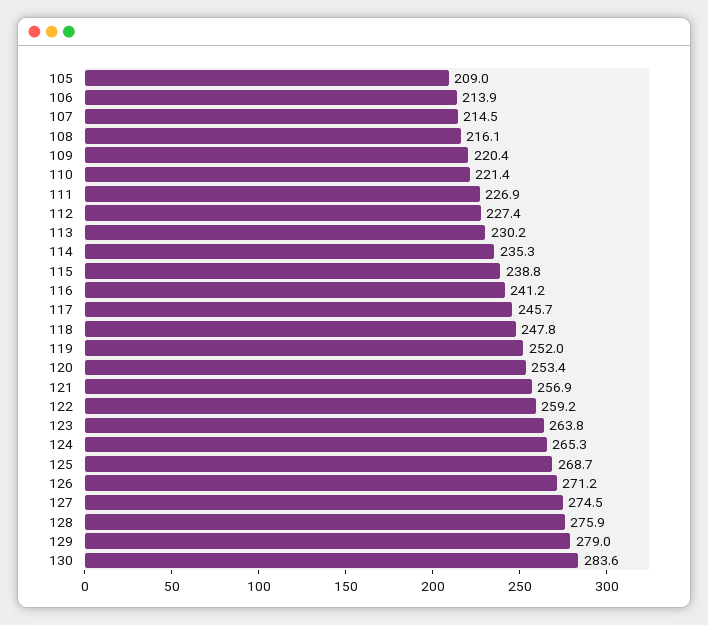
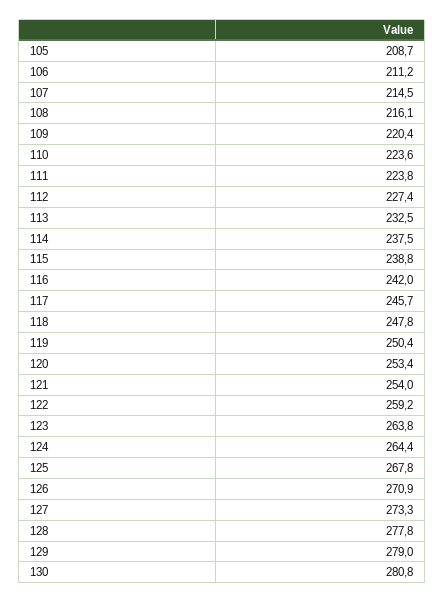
  {
-   "105": 209,
+   "105": 208.7,
-   "106": 213.9,
+   "106": 211.2,
    "107": 214.5,
    "108": 216.1,
    "109": 220.4,
-   "110": 221.4,
+   "110": 223.6,
-   "111": 226.9,
+   "111": 223.8,
    "112": 227.4,
-   "113": 230.2,
+   "113": 232.5,
-   "114": 235.3,
+   "114": 237.5,
    "115": 238.8,
-   "116": 241.2,
+   "116": 242,
    "117": 245.7,
    "118": 247.8,
-   "119": 252,
+   "119": 250.4,
    "120": 253.4,
-   "121": 256.9,
+   "121": 254,
    "122": 259.2,
    "123": 263.8,
-   "124": 265.3,
+   "124": 264.4,
-   "125": 268.7,
+   "125": 267.8,
-   "126": 271.2,
+   "126": 270.9,
-   "127": 274.5,
+   "127": 273.3,
-   "128": 275.9,
+   "128": 277.8,
    "129": 279,
-   "130": 283.6
+   "130": 280.8
  }

